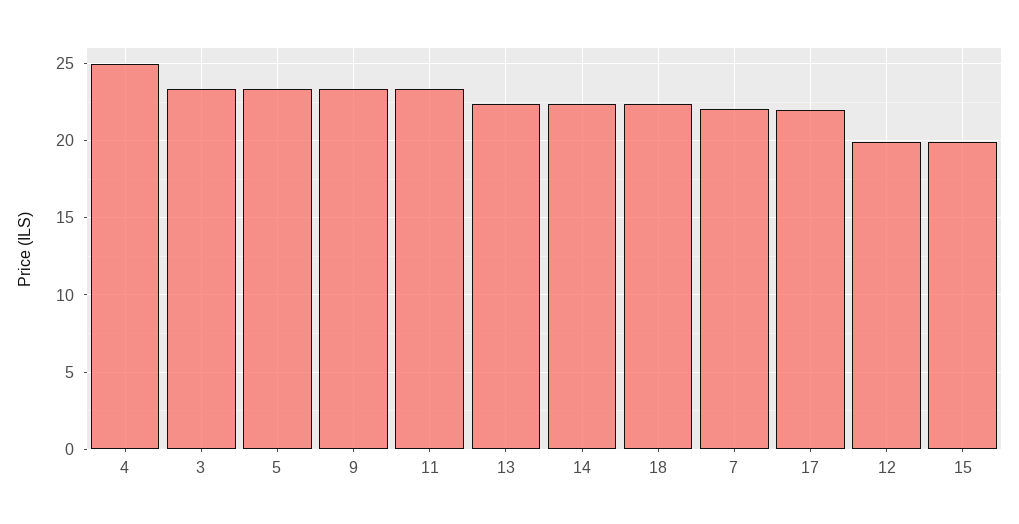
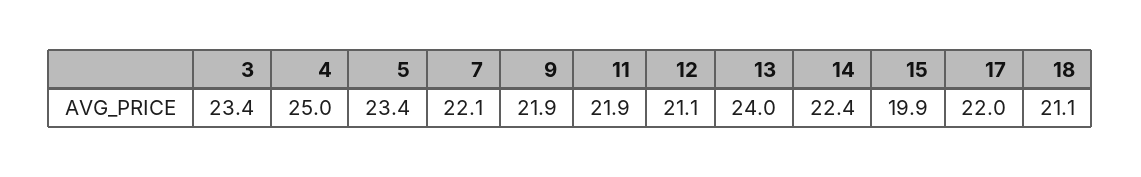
  {
    "4": 25,
    "3": 23.4,
    "5": 23.4,
-   "9": 23.5,
+   "9": 21.9,
-   "11": 23.5,
+   "11": 21.9,
-   "13": 22.5,
+   "13": 24,
    "14": 22.4,
-   "18": 22.5,
+   "18": 21.1,
    "7": 22.1,
    "17": 22,
-   "12": 20,
+   "12": 21.1,
    "15": 19.9
  }

